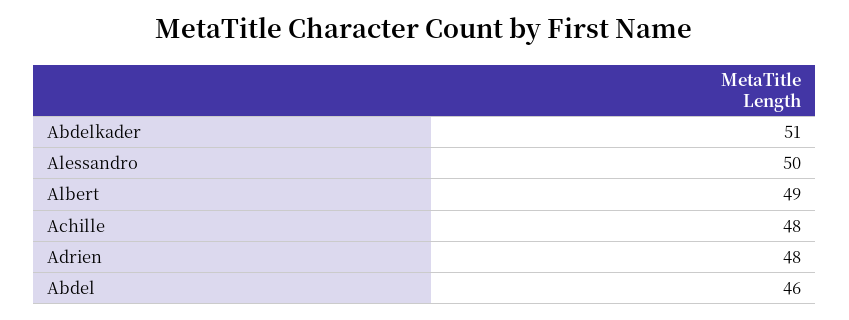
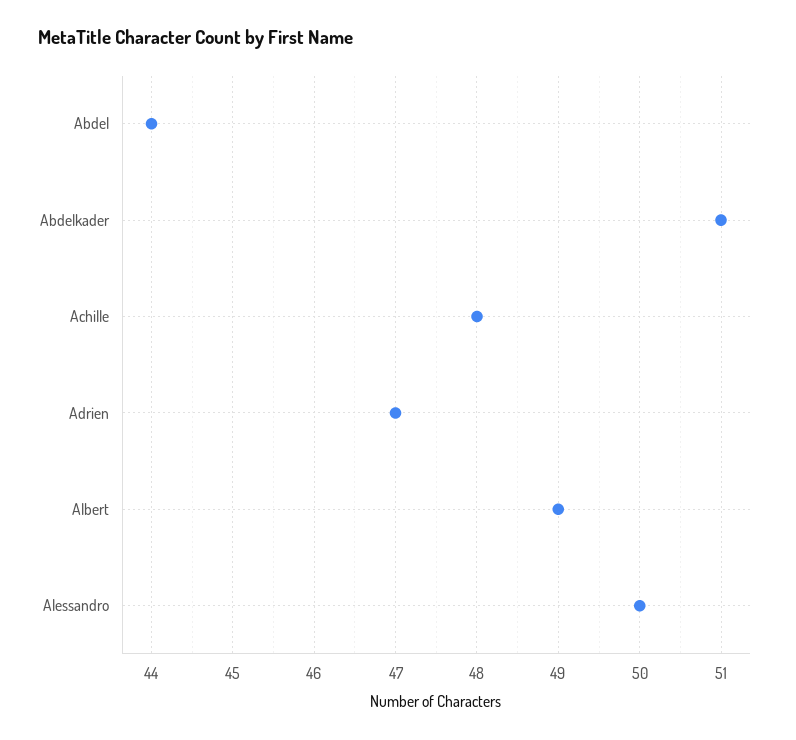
  {
    "Abdelkader": 51,
    "Alessandro": 50,
    "Albert": 49,
    "Achille": 48,
-   "Adrien": 48,
+   "Adrien": 47,
-   "Abdel": 46
+   "Abdel": 44
  }

